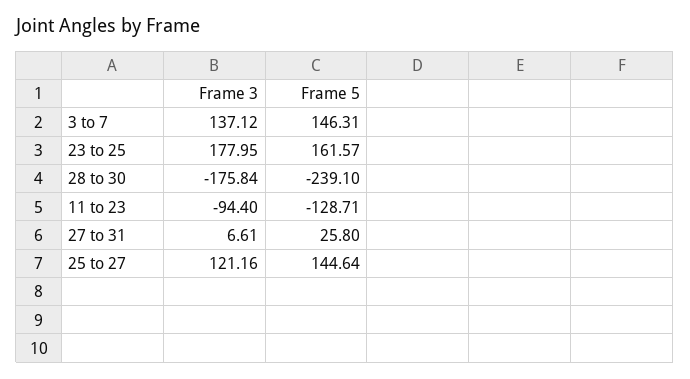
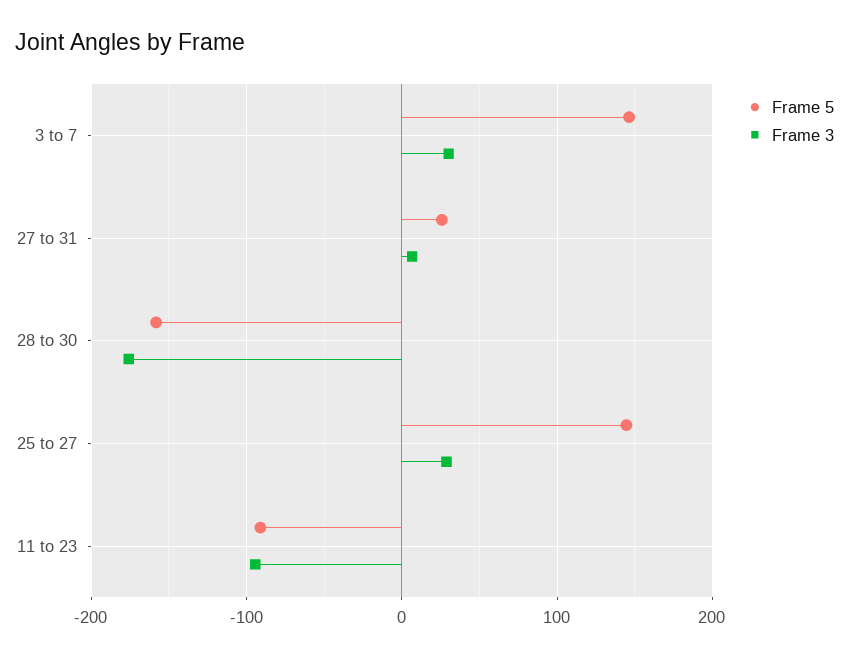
  {
    "Frame 3": {
-     "3 to 7": 137.12,
+     "3 to 7": 30,
-     "23 to 25": 177.95,
      "28 to 30": -175.84,
      "11 to 23": -94.4,
      "27 to 31": 6.61,
-     "25 to 27": 121.16
+     "25 to 27": 30
    },
    "Frame 5": {
      "3 to 7": 146.31,
-     "23 to 25": 161.57,
-     "28 to 30": -239.1,
+     "28 to 30": -160,
-     "11 to 23": -128.71,
+     "11 to 23": -90,
      "27 to 31": 25.8,
      "25 to 27": 144.64
    }
  }

